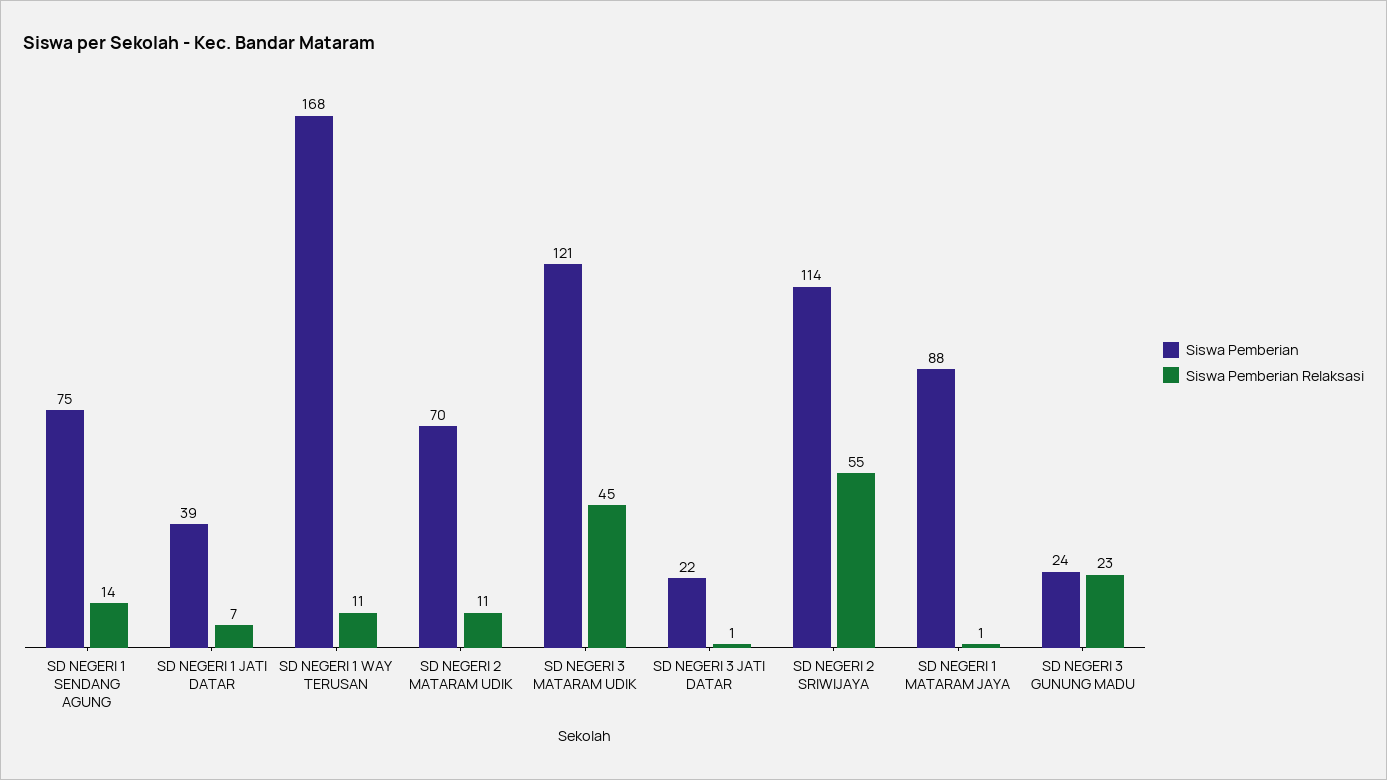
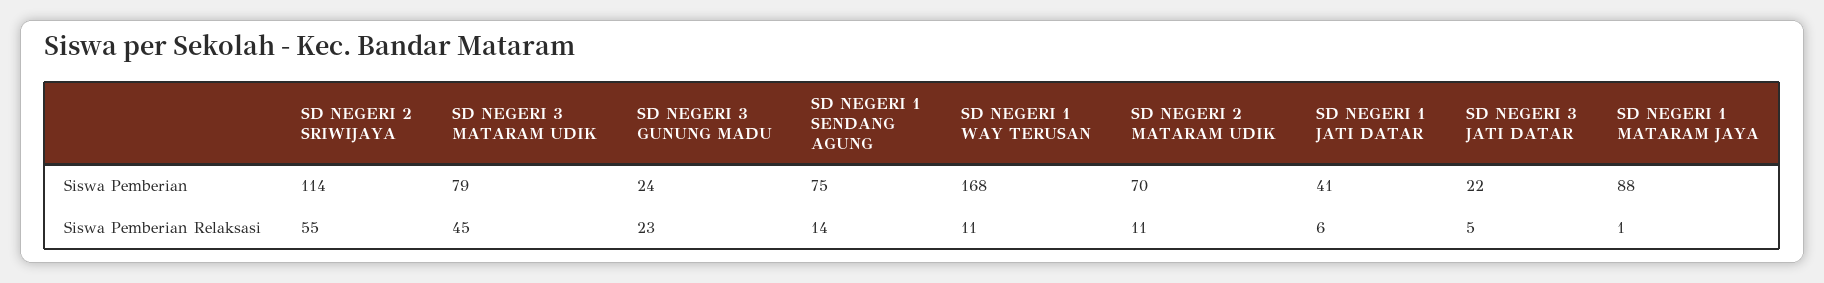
  {
    "Siswa Pemberian": {
      "SD NEGERI 1 SENDANG AGUNG": 75,
-     "SD NEGERI 1 JATI DATAR": 39,
+     "SD NEGERI 1 JATI DATAR": 41,
      "SD NEGERI 1 WAY TERUSAN": 168,
      "SD NEGERI 2 MATARAM UDIK": 70,
-     "SD NEGERI 3 MATARAM UDIK": 121,
+     "SD NEGERI 3 MATARAM UDIK": 79,
      "SD NEGERI 3 JATI DATAR": 22,
      "SD NEGERI 2 SRIWIJAYA": 114,
      "SD NEGERI 1 MATARAM JAYA": 88,
      "SD NEGERI 3 GUNUNG MADU": 24
    },
    "Siswa Pemberian Relaksasi": {
      "SD NEGERI 1 SENDANG AGUNG": 14,
-     "SD NEGERI 1 JATI DATAR": 7,
+     "SD NEGERI 1 JATI DATAR": 6,
      "SD NEGERI 1 WAY TERUSAN": 11,
      "SD NEGERI 2 MATARAM UDIK": 11,
      "SD NEGERI 3 MATARAM UDIK": 45,
-     "SD NEGERI 3 JATI DATAR": 1,
+     "SD NEGERI 3 JATI DATAR": 5,
      "SD NEGERI 2 SRIWIJAYA": 55,
      "SD NEGERI 1 MATARAM JAYA": 1,
      "SD NEGERI 3 GUNUNG MADU": 23
    }
  }

